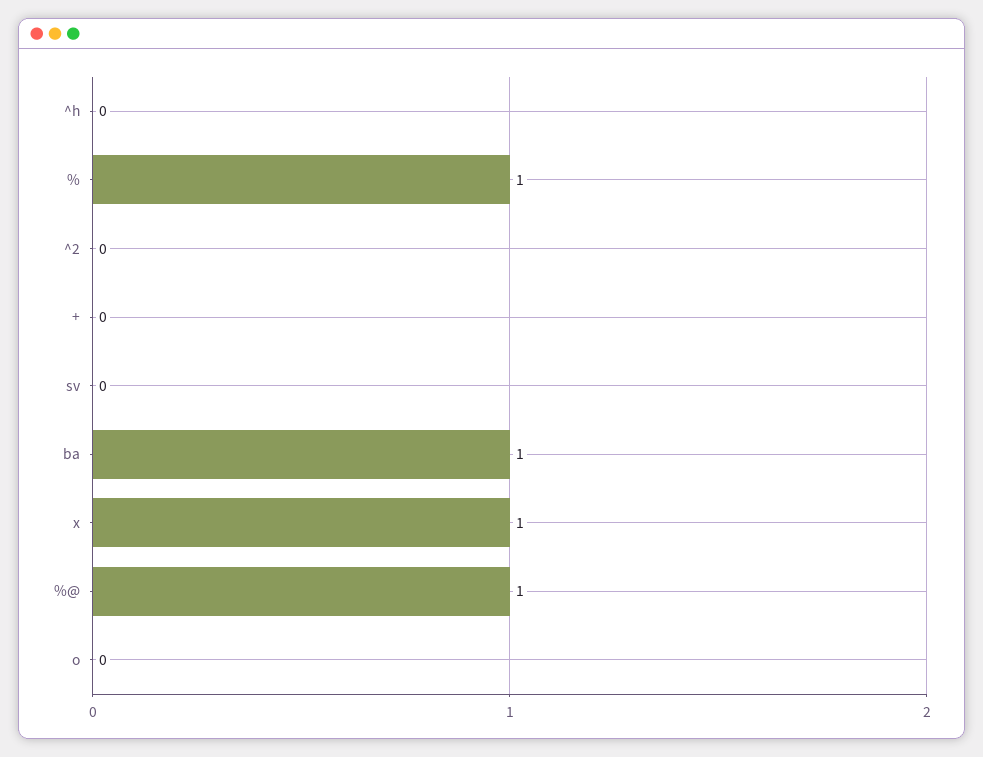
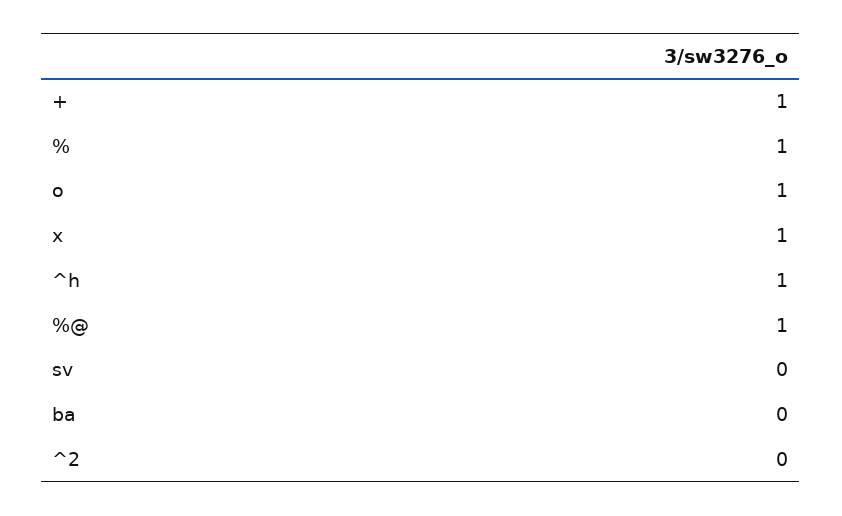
  {
-   "^h": 0,
+   "^h": 1,
    "%": 1,
    "^2": 0,
-   "+": 0,
+   "+": 1,
    "sv": 0,
-   "ba": 1,
+   "ba": 0,
    "x": 1,
    "%@": 1,
-   "o": 0
+   "o": 1
  }

